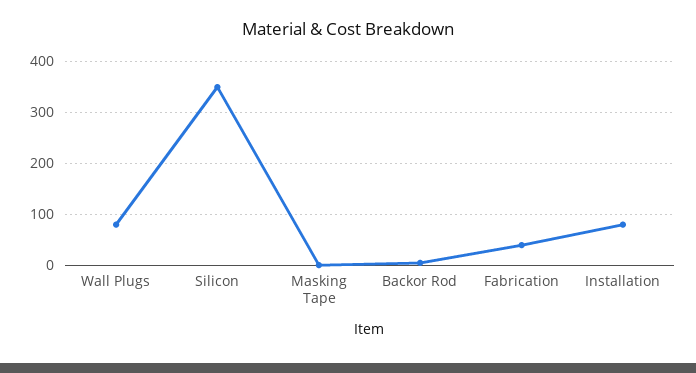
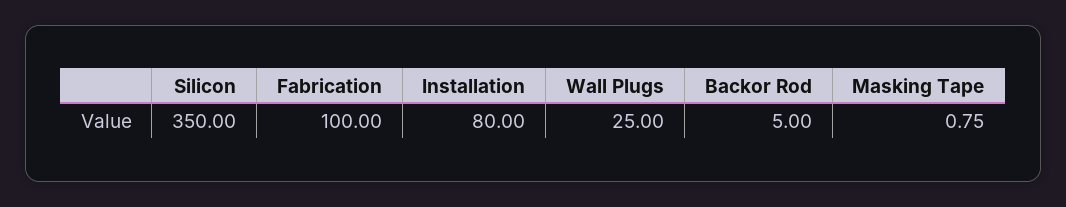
  {
-   "Wall Plugs": 80,
+   "Wall Plugs": 25,
    "Silicon": 350,
    "Masking Tape": 0.75,
    "Backor Rod": 5,
-   "Fabrication": 40,
+   "Fabrication": 100,
    "Installation": 80
  }

